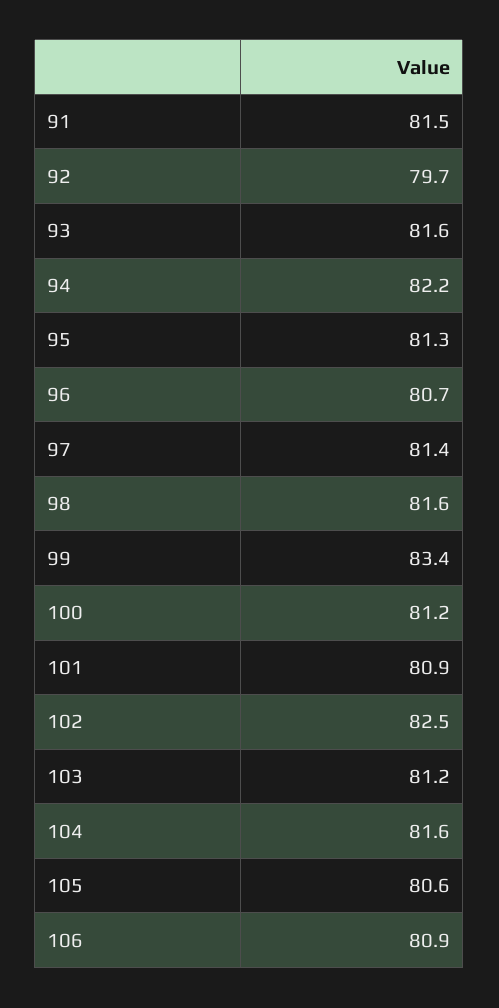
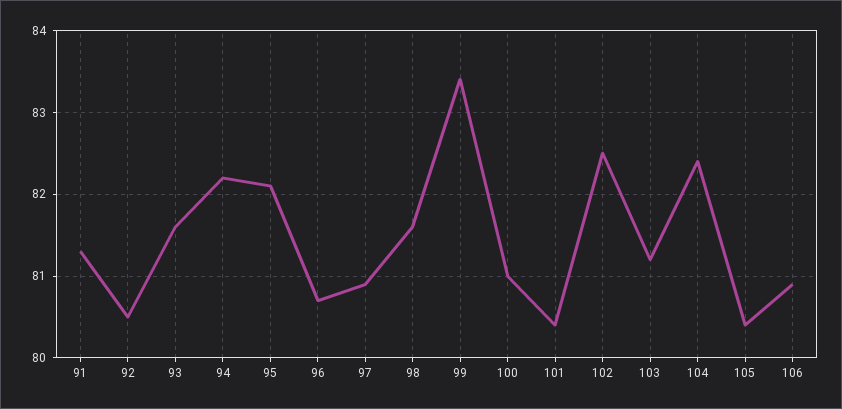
  {
-   "91": 81.5,
+   "91": 81.3,
-   "92": 79.7,
+   "92": 80.5,
    "93": 81.6,
    "94": 82.2,
-   "95": 81.3,
+   "95": 82.1,
    "96": 80.7,
-   "97": 81.4,
+   "97": 80.9,
    "98": 81.6,
    "99": 83.4,
-   "100": 81.2,
+   "100": 81,
-   "101": 80.9,
+   "101": 80.4,
    "102": 82.5,
    "103": 81.2,
-   "104": 81.6,
+   "104": 82.4,
-   "105": 80.6,
+   "105": 80.4,
    "106": 80.9
  }

